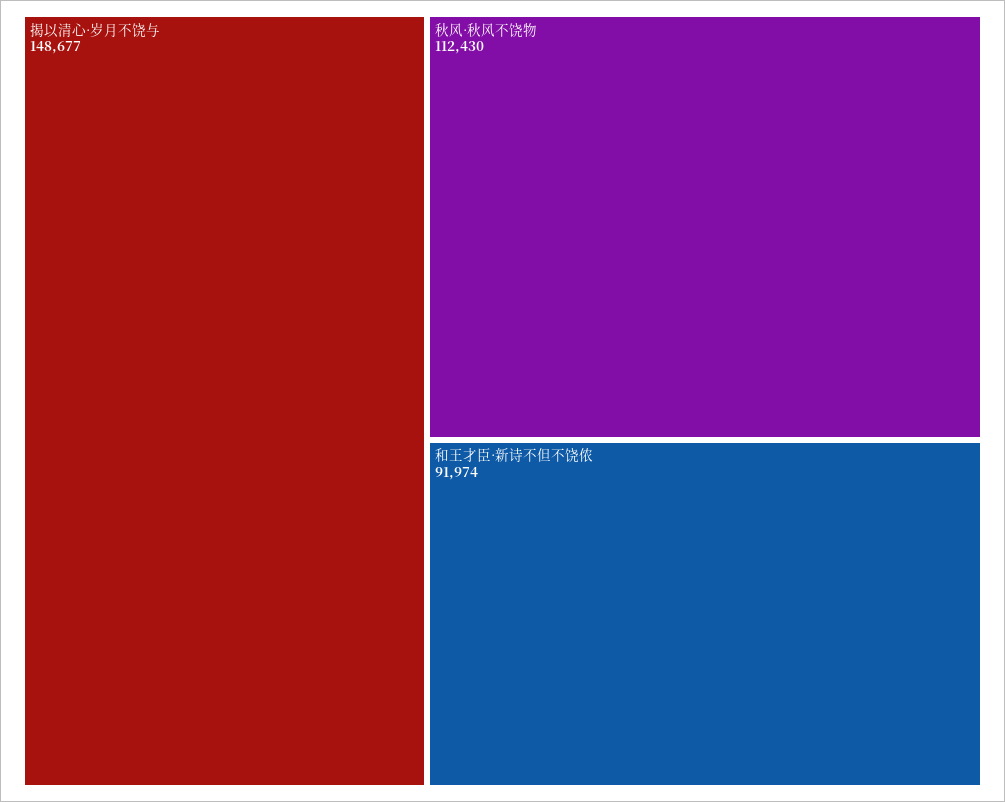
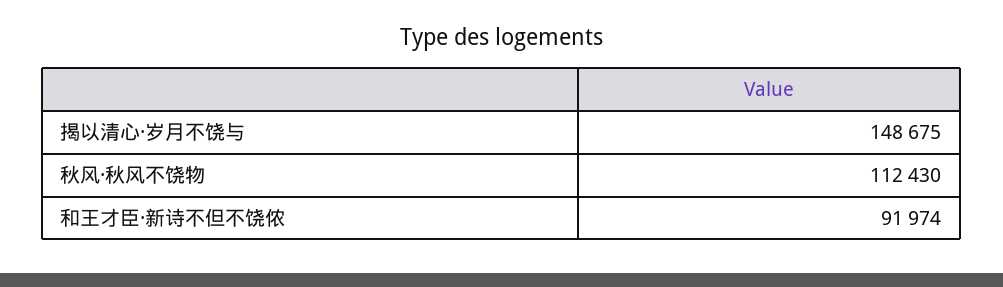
  {
-   "揭以清心·岁月不饶与": 148677,
+   "揭以清心·岁月不饶与": 148675,
    "秋风·秋风不饶物": 112430,
    "和王才臣·新诗不但不饶侬": 91974
  }

